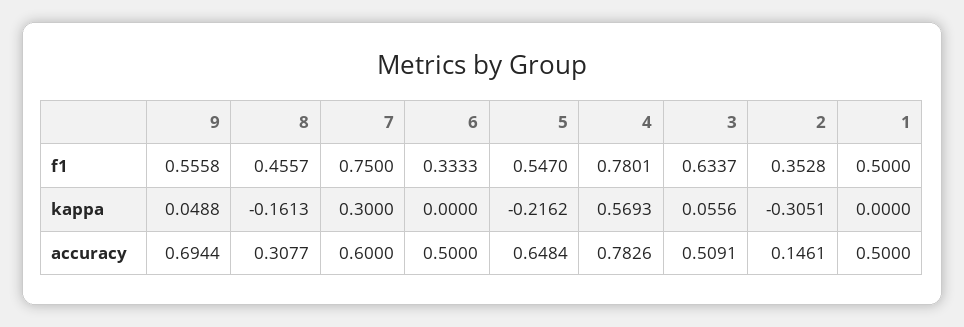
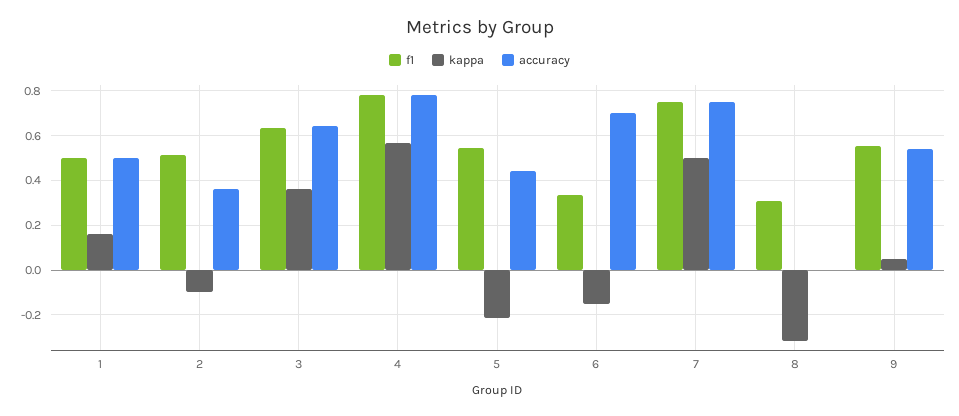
  {
    "f1": {
      "9": 0.5558,
-     "8": 0.4557,
+     "8": 0.3,
      "7": 0.75,
      "6": 0.3333,
      "5": 0.547,
      "4": 0.7801,
      "3": 0.6337,
-     "2": 0.3528,
+     "2": 0.5,
      "1": 0.5
    },
    "kappa": {
      "9": 0.0488,
-     "8": -0.1613,
+     "8": -0.3,
-     "7": 0.3,
+     "7": 0.5,
-     "6": 0,
+     "6": -0.15,
      "5": -0.2162,
      "4": 0.5693,
-     "3": 0.0556,
+     "3": 0.35,
-     "2": -0.3051,
+     "2": -0.1,
-     "1": 0
+     "1": 0.15
    },
    "accuracy": {
-     "9": 0.6944,
+     "9": 0.55,
-     "8": 0.3077,
+     "8": 0,
-     "7": 0.6,
+     "7": 0.75,
-     "6": 0.5,
+     "6": 0.7,
-     "5": 0.6484,
+     "5": 0.45,
      "4": 0.7826,
-     "3": 0.5091,
+     "3": 0.65,
-     "2": 0.1461,
+     "2": 0.35,
      "1": 0.5
    }
  }

